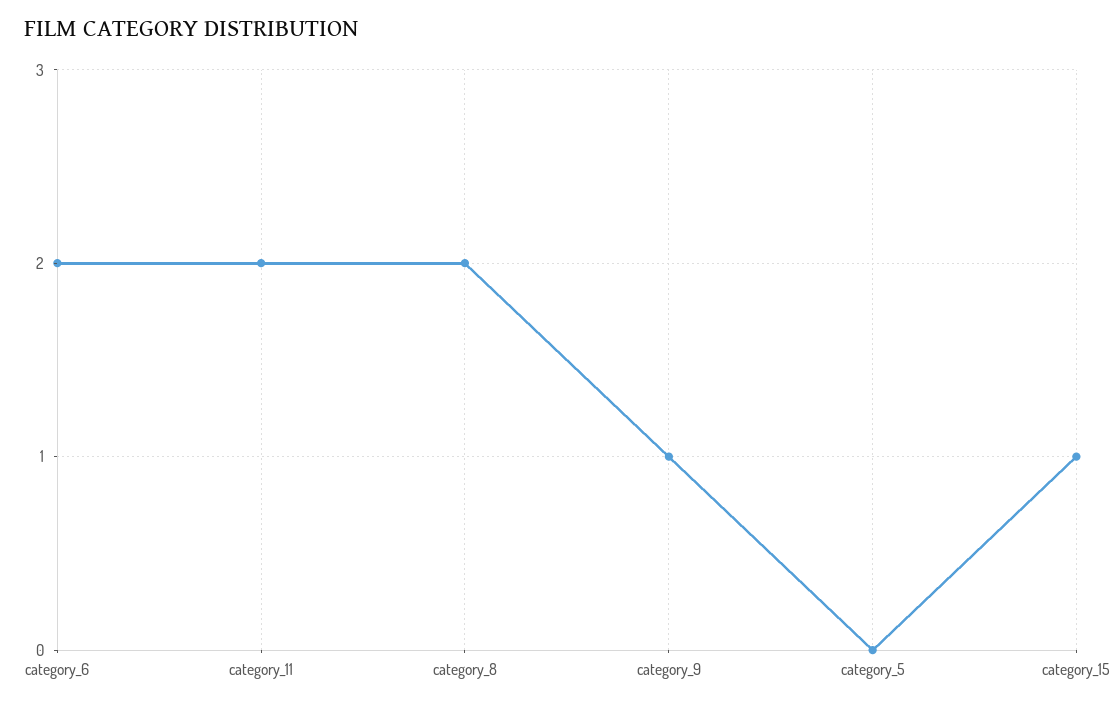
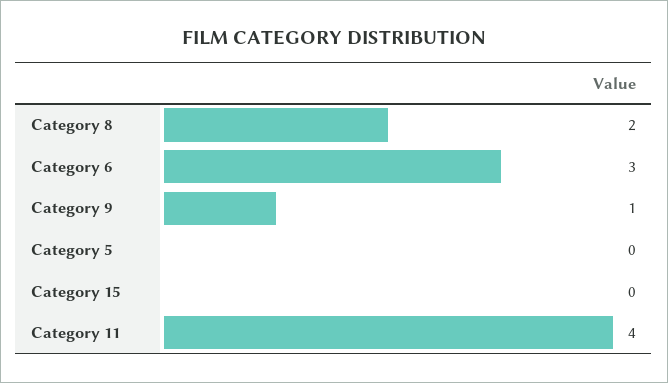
  {
-   "category_6": 2,
+   "category_6": 3,
-   "category_11": 2,
+   "category_11": 4,
    "category_8": 2,
    "category_9": 1,
    "category_5": 0,
-   "category_15": 1
+   "category_15": 0
  }

